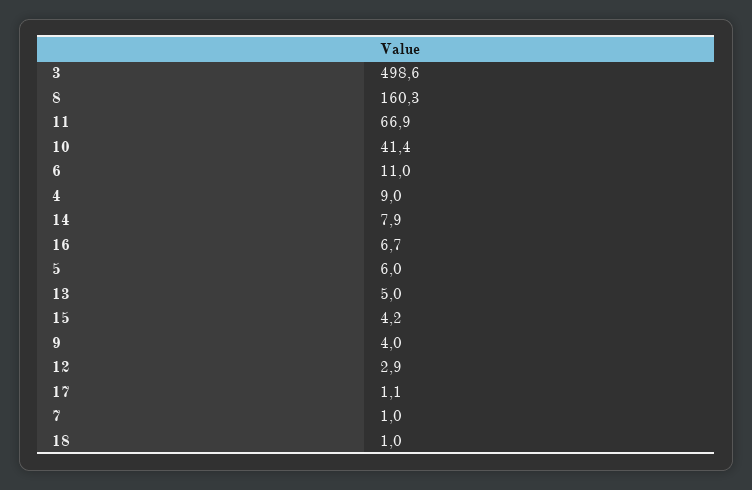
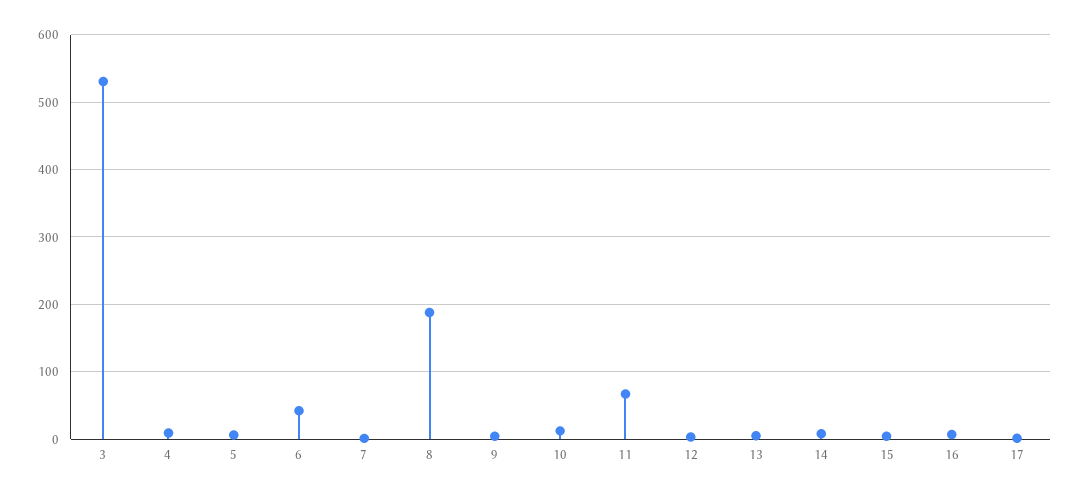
  {
-   "3": 498.6,
+   "3": 530,
-   "8": 160.3,
+   "8": 190,
    "11": 66.9,
-   "10": 41.4,
+   "10": 10,
-   "6": 11,
+   "6": 40,
    "4": 9,
    "14": 7.9,
    "16": 6.7,
    "5": 6,
    "13": 5,
    "15": 4.2,
    "9": 4,
    "12": 2.9,
    "17": 1.1,
-   "7": 1,
+   "7": 1
-   "18": 1
  }

